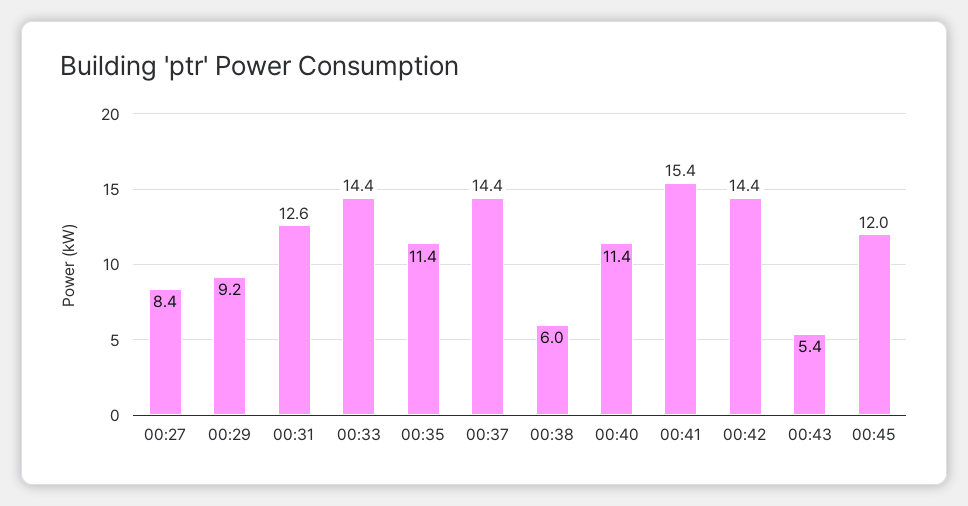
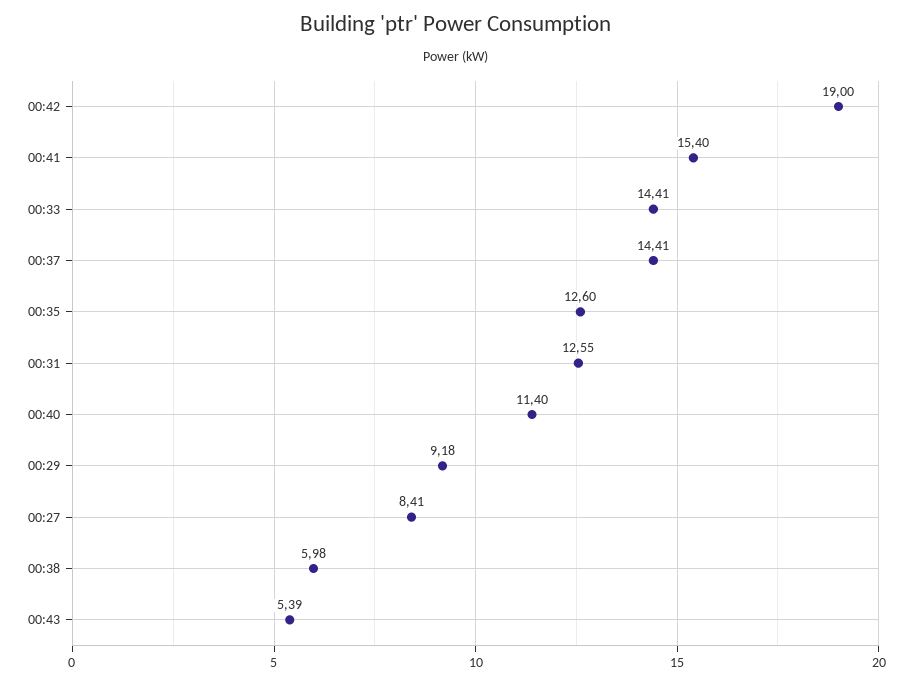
  {
    "00:27": 8.41,
    "00:29": 9.18,
    "00:31": 12.55,
    "00:33": 14.41,
-   "00:35": 11.4,
+   "00:35": 12.6,
    "00:37": 14.41,
    "00:38": 5.98,
    "00:40": 11.4,
    "00:41": 15.4,
-   "00:42": 14.4,
+   "00:42": 19,
-   "00:43": 5.39,
+   "00:43": 5.39
-   "00:45": 12
  }

